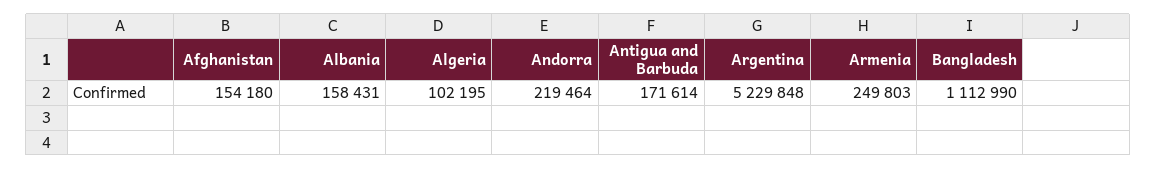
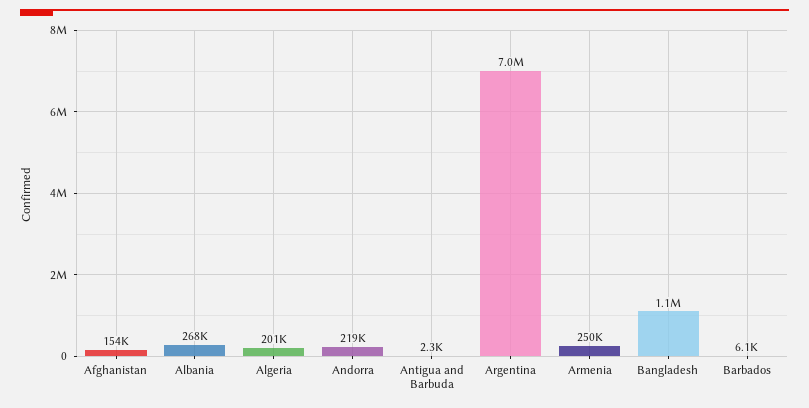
  {
    "Afghanistan": 154180,
-   "Albania": 158431,
+   "Albania": 268000,
-   "Algeria": 102195,
+   "Algeria": 201000,
    "Andorra": 219464,
-   "Antigua and Barbuda": 171614,
+   "Antigua and Barbuda": 2300,
-   "Argentina": 5229848,
+   "Argentina": 7000000,
    "Armenia": 249803,
-   "Bangladesh": 1112990
+   "Bangladesh": 1112990,
+   "Barbados": 6100
  }

